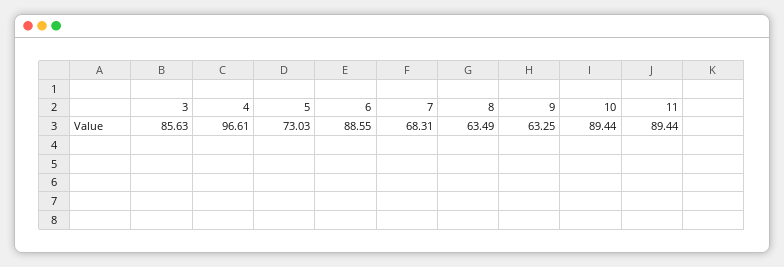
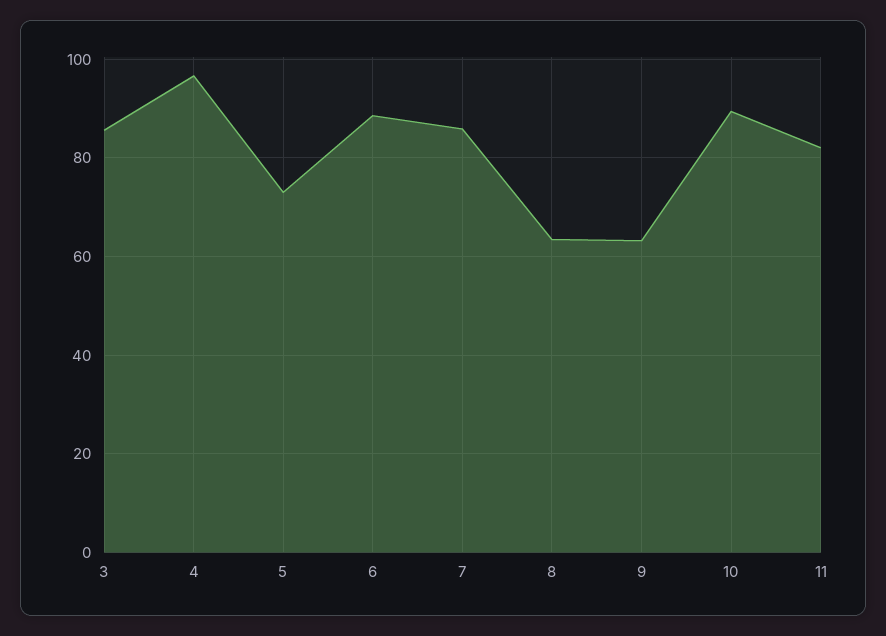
  {
    "3": 85.63,
    "4": 96.61,
    "5": 73.03,
    "6": 88.55,
-   "7": 68.31,
+   "7": 86,
    "8": 63.49,
    "9": 63.25,
    "10": 89.44,
-   "11": 89.44
+   "11": 82
  }

